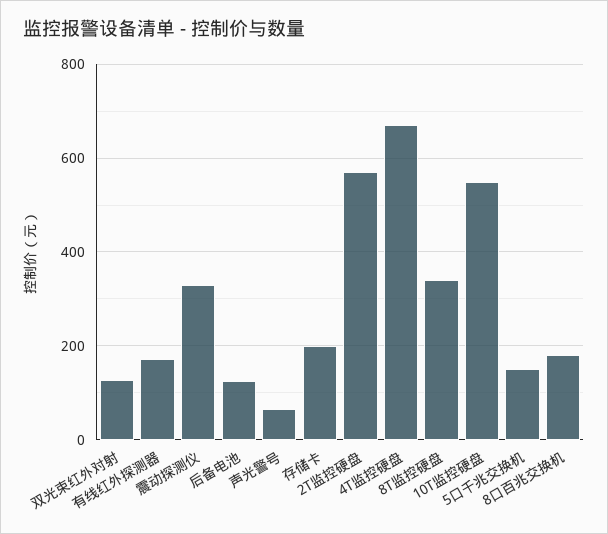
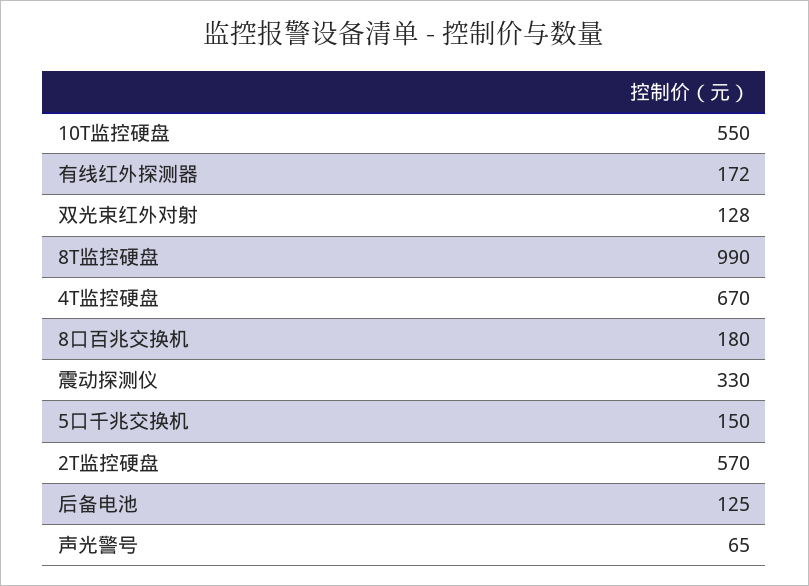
  {
    "双光束红外对射": 128,
    "有线红外探测器": 172,
    "震动探测仪": 330,
    "后备电池": 125,
    "声光警号": 65,
-   "存储卡": 200,
    "2T监控硬盘": 570,
    "4T监控硬盘": 670,
-   "8T监控硬盘": 340,
+   "8T监控硬盘": 990,
    "10T监控硬盘": 550,
    "5口千兆交换机": 150,
    "8口百兆交换机": 180
  }

